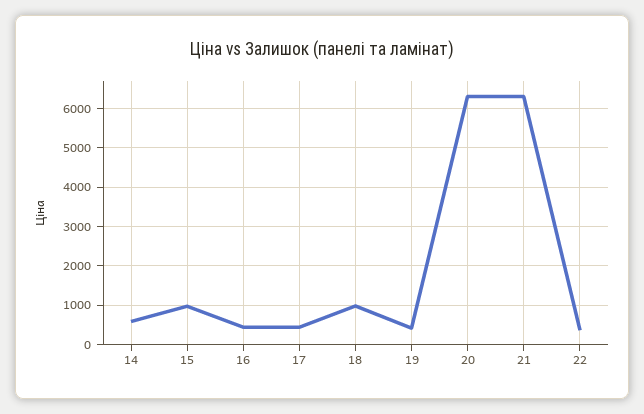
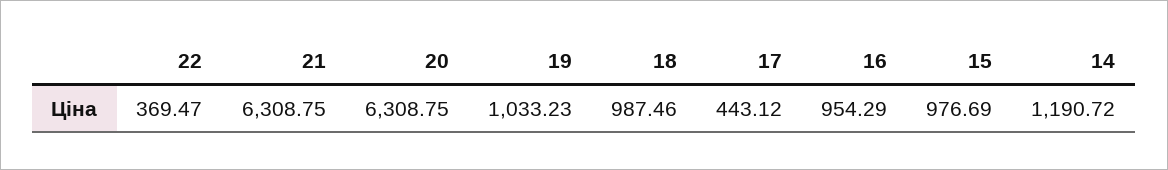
  {
-   "14": 600,
+   "14": 1190.72,
    "15": 976.69,
-   "16": 400,
+   "16": 954.29,
    "17": 443.12,
    "18": 987.46,
-   "19": 400,
+   "19": 1033.23,
    "20": 6308.75,
    "21": 6308.75,
    "22": 369.47
  }

